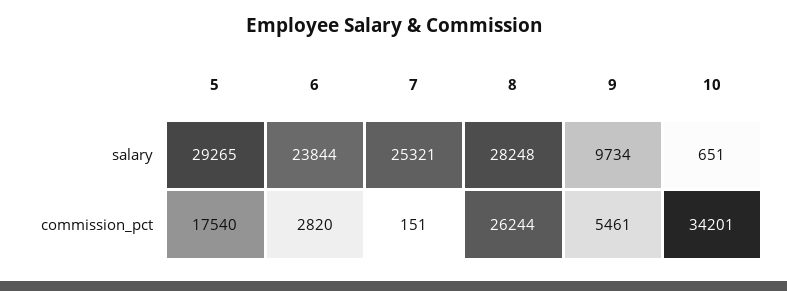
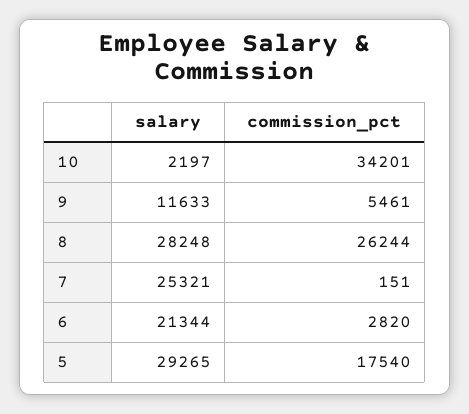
  {
    "5": {
      "salary": 29265,
      "commission_pct": 17540
    },
    "6": {
-     "salary": 23844,
+     "salary": 21344,
      "commission_pct": 2820
    },
    "7": {
      "salary": 25321,
      "commission_pct": 151
    },
    "8": {
      "salary": 28248,
      "commission_pct": 26244
    },
    "9": {
-     "salary": 9734,
+     "salary": 11633,
      "commission_pct": 5461
    },
    "10": {
-     "salary": 651,
+     "salary": 2197,
      "commission_pct": 34201
    }
  }

